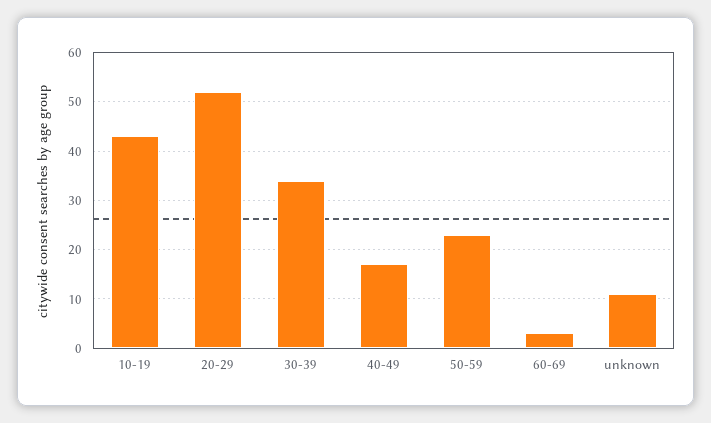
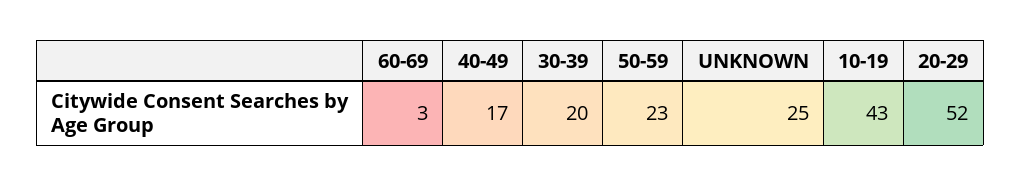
  {
    "10-19": 43,
    "20-29": 52,
-   "30-39": 35,
+   "30-39": 20,
    "40-49": 17,
    "50-59": 23,
    "60-69": 3,
-   "unknown": 10
+   "unknown": 25
  }

